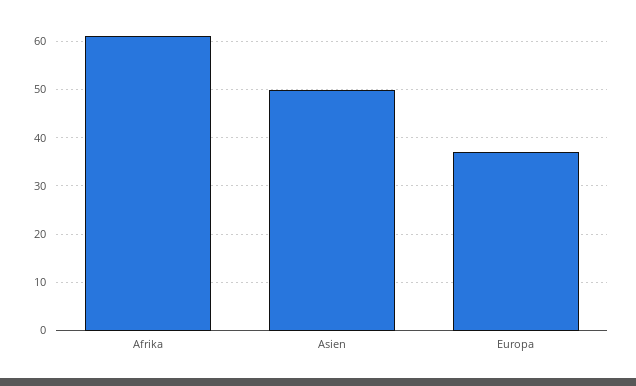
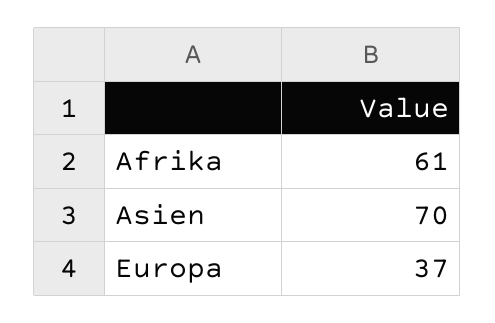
  {
    "Afrika": 61,
-   "Asien": 50,
+   "Asien": 70,
    "Europa": 37
  }

